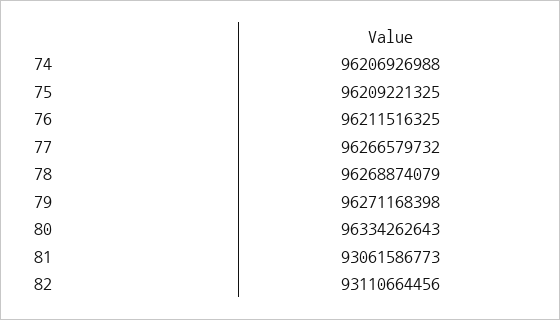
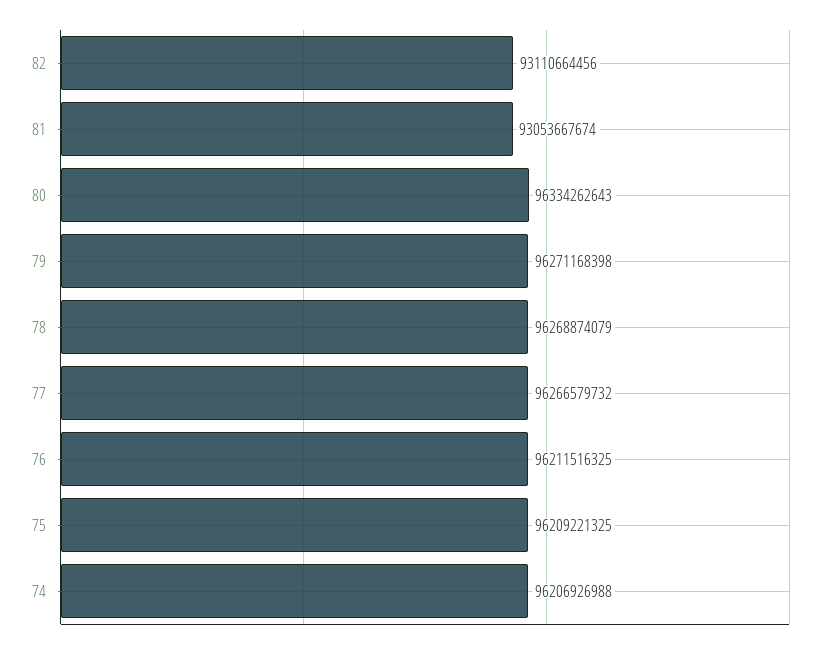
  {
    "74": 96206926988,
    "75": 96209221325,
    "76": 96211516325,
    "77": 96266579732,
    "78": 96268874079,
    "79": 96271168398,
    "80": 96334262643,
-   "81": 93061586773,
+   "81": 93053667674,
    "82": 93110664456
  }

